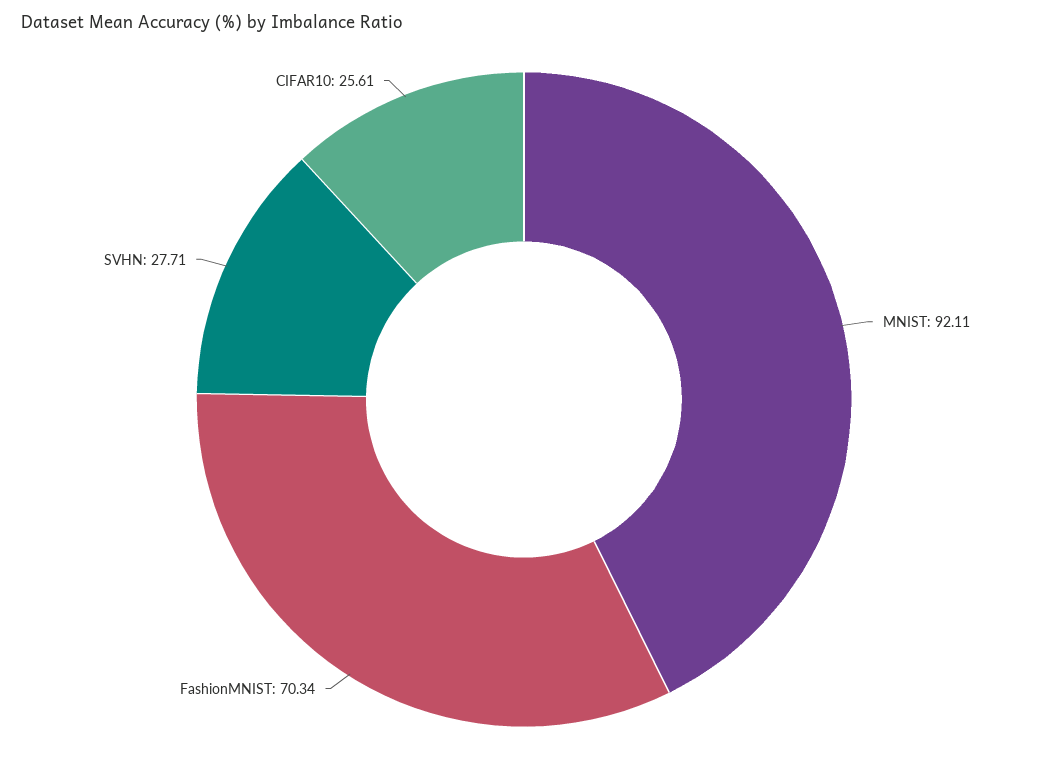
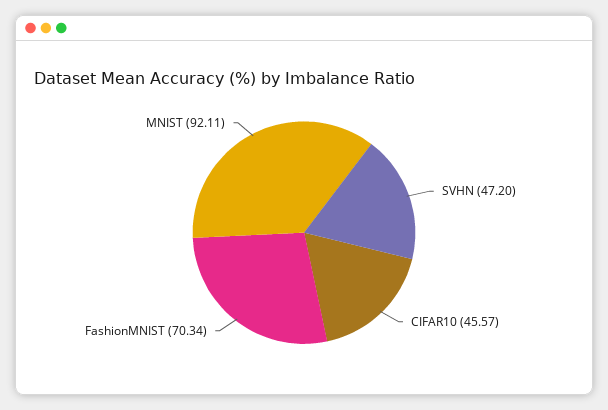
  {
    "MNIST": 92.11,
    "FashionMNIST": 70.34,
-   "SVHN": 27.71,
+   "SVHN": 47.2,
-   "CIFAR10": 25.61
+   "CIFAR10": 45.57
  }

